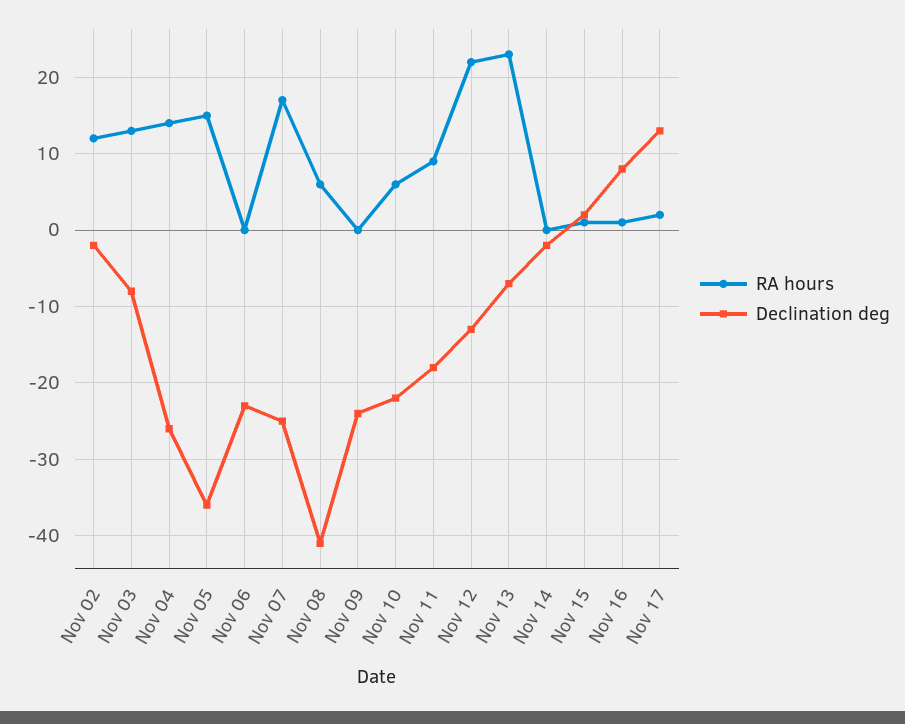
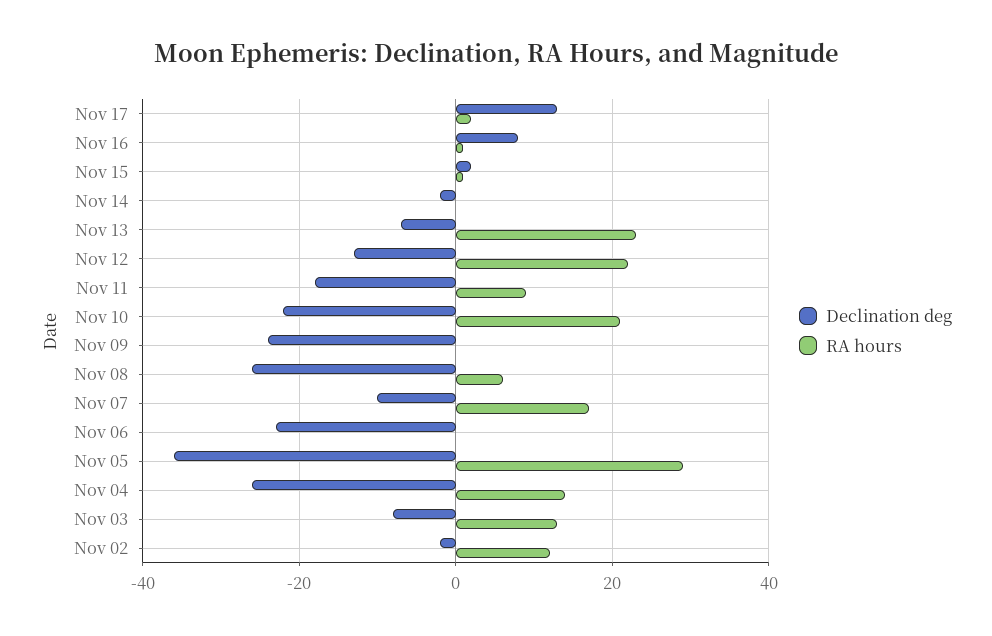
  {
    "RA hours": {
      "Nov 02": 12,
      "Nov 03": 13,
      "Nov 04": 14,
-     "Nov 05": 15,
+     "Nov 05": 30,
      "Nov 06": 0,
      "Nov 07": 17,
      "Nov 08": 6,
      "Nov 09": 0,
-     "Nov 10": 6,
+     "Nov 10": 20,
      "Nov 11": 9,
      "Nov 12": 22,
      "Nov 13": 23,
      "Nov 14": 0,
      "Nov 15": 1,
      "Nov 16": 1,
      "Nov 17": 2
    },
    "Declination deg": {
      "Nov 02": -2,
      "Nov 03": -8,
      "Nov 04": -26,
      "Nov 05": -36,
      "Nov 06": -23,
-     "Nov 07": -25,
+     "Nov 07": -10,
-     "Nov 08": -41,
+     "Nov 08": -25,
      "Nov 09": -24,
      "Nov 10": -22,
      "Nov 11": -18,
      "Nov 12": -13,
      "Nov 13": -7,
      "Nov 14": -2,
      "Nov 15": 2,
      "Nov 16": 8,
      "Nov 17": 13
    }
  }

